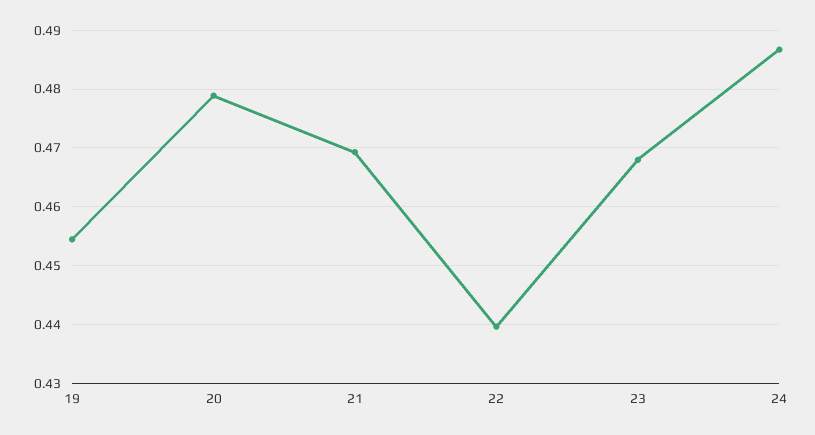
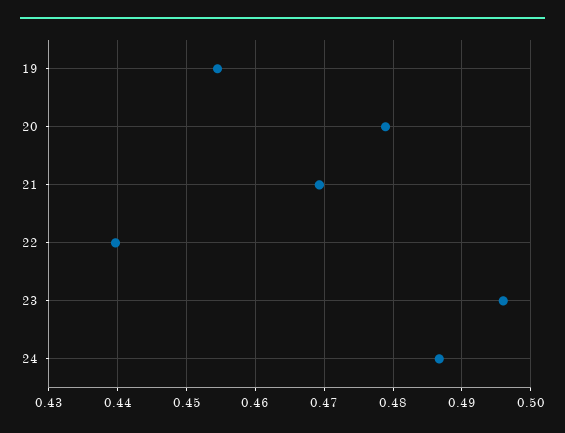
  {
    "19": 0.455,
    "20": 0.479,
    "21": 0.469,
    "22": 0.44,
-   "23": 0.468,
+   "23": 0.496,
    "24": 0.487
  }

